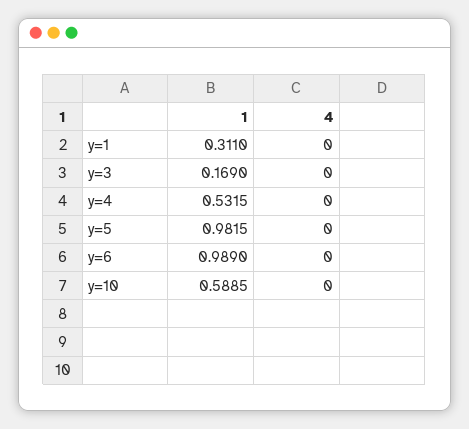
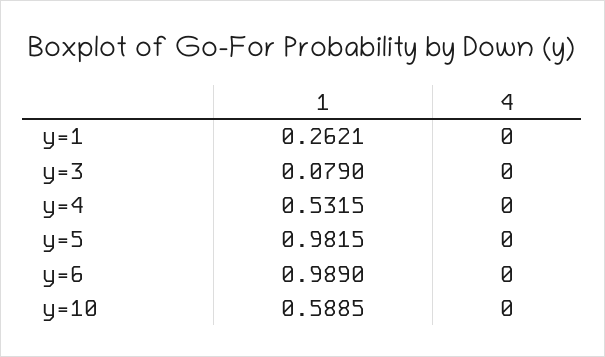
  {
    "1": {
-     "y=1": 0.311,
+     "y=1": 0.2621,
-     "y=3": 0.169,
+     "y=3": 0.079,
      "y=4": 0.5315,
      "y=5": 0.9815,
      "y=6": 0.989,
      "y=10": 0.5885
    },
    "4": {
      "y=1": 0,
      "y=3": 0,
      "y=4": 0,
      "y=5": 0,
      "y=6": 0,
      "y=10": 0
    }
  }

